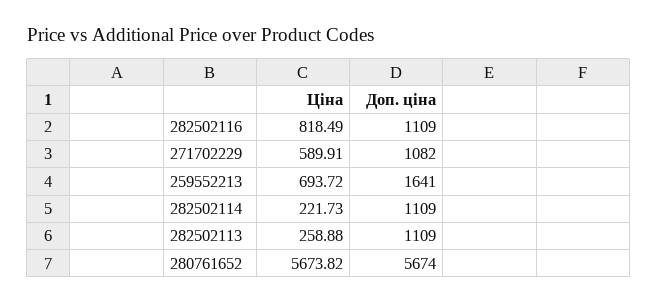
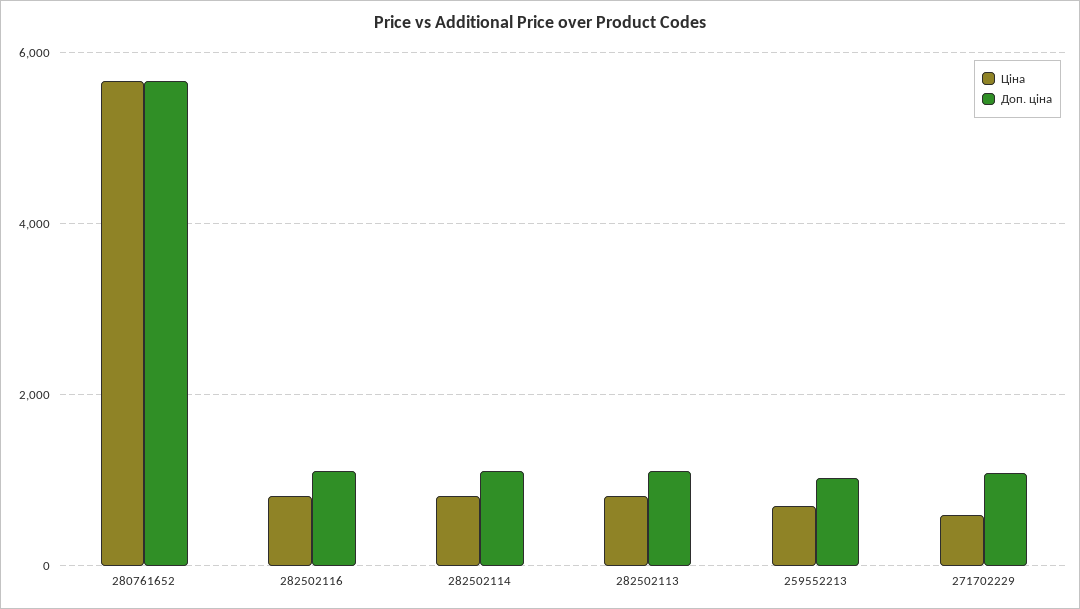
  {
    "Ціна": {
      "282502116": 818.49,
      "271702229": 589.91,
      "259552213": 693.72,
-     "282502114": 221.73,
+     "282502114": 800,
-     "282502113": 258.88,
+     "282502113": 800,
      "280761652": 5673.82
    },
    "Доп. ціна": {
      "282502116": 1109,
      "271702229": 1082,
-     "259552213": 1641,
+     "259552213": 1000,
      "282502114": 1109,
      "282502113": 1109,
      "280761652": 5674
    }
  }

